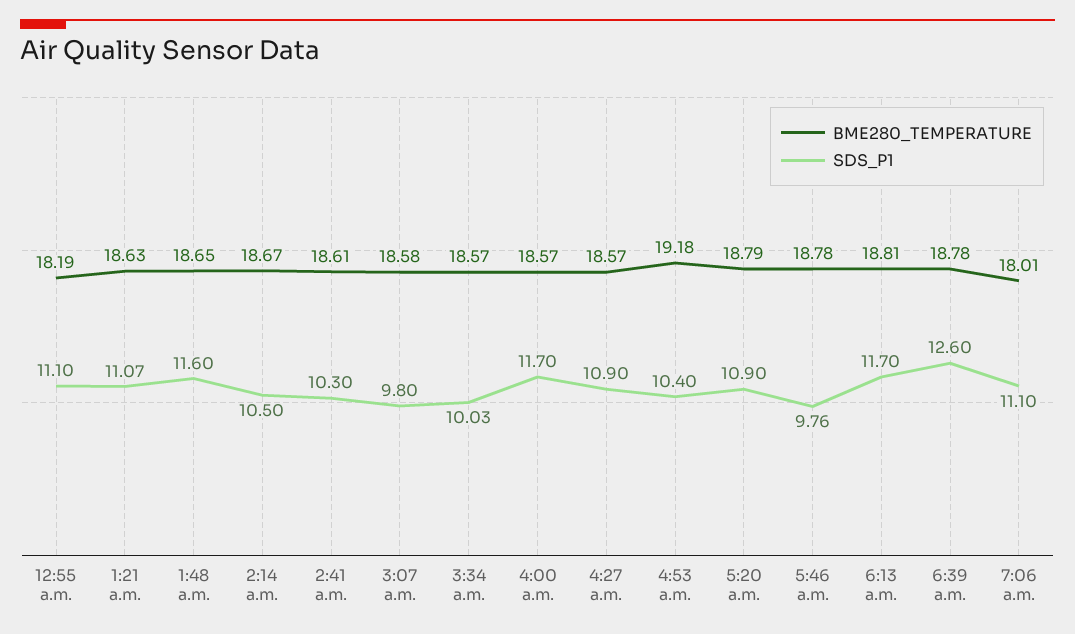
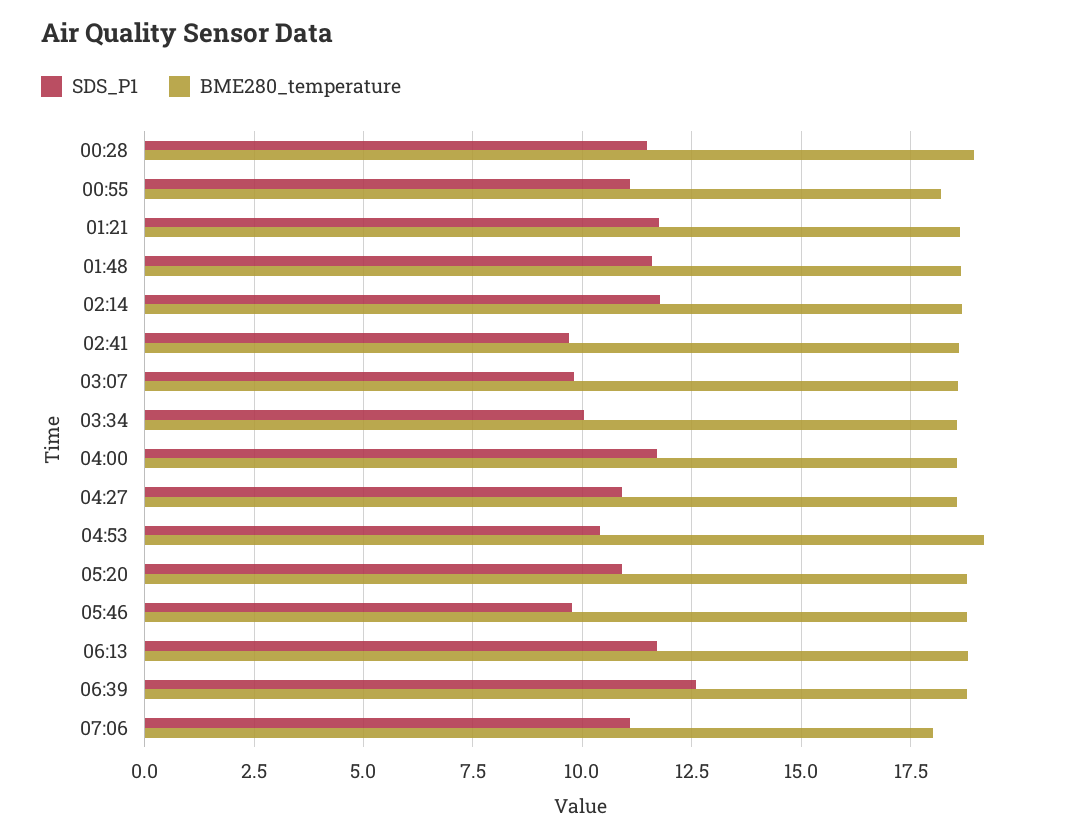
  {
    "BME280_TEMPERATURE": {
      "12:55 a.m.": 18.19,
      "1:21 a.m.": 18.63,
      "1:48 a.m.": 18.65,
      "2:14 a.m.": 18.67,
      "2:41 a.m.": 18.61,
      "3:07 a.m.": 18.58,
      "3:34 a.m.": 18.57,
      "4:00 a.m.": 18.57,
      "4:27 a.m.": 18.57,
      "4:53 a.m.": 19.18,
      "5:20 a.m.": 18.79,
      "5:46 a.m.": 18.78,
      "6:13 a.m.": 18.81,
      "6:39 a.m.": 18.78,
-     "7:06 a.m.": 18.01
+     "7:06 a.m.": 18.01,
+     "00:28": 19
    },
    "SDS_P1": {
      "12:55 a.m.": 11.1,
-     "1:21 a.m.": 11.07,
+     "1:21 a.m.": 11.75,
      "1:48 a.m.": 11.6,
-     "2:14 a.m.": 10.5,
+     "2:14 a.m.": 11.75,
-     "2:41 a.m.": 10.3,
+     "2:41 a.m.": 9.75,
      "3:07 a.m.": 9.8,
      "3:34 a.m.": 10.03,
      "4:00 a.m.": 11.7,
      "4:27 a.m.": 10.9,
      "4:53 a.m.": 10.4,
      "5:20 a.m.": 10.9,
      "5:46 a.m.": 9.76,
      "6:13 a.m.": 11.7,
      "6:39 a.m.": 12.6,
-     "7:06 a.m.": 11.1
+     "7:06 a.m.": 11.1,
+     "00:28": 11.5
    }
  }

